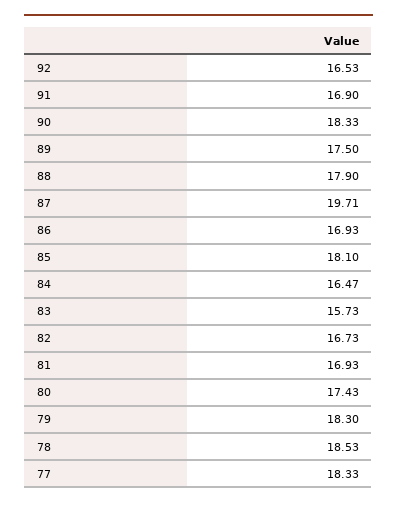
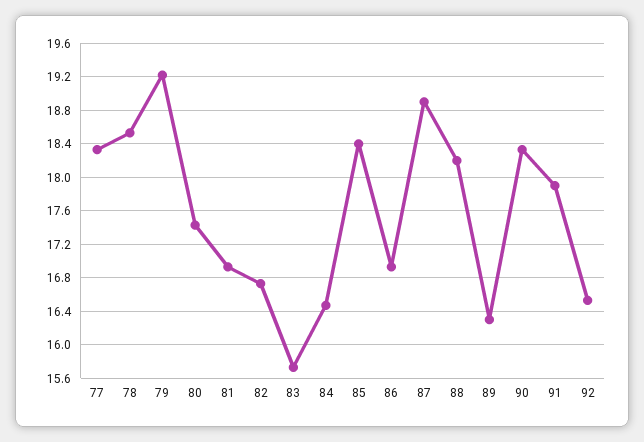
  {
    "92": 16.53,
-   "91": 16.9,
+   "91": 17.9,
    "90": 18.33,
-   "89": 17.5,
+   "89": 16.3,
-   "88": 17.9,
+   "88": 18.2,
-   "87": 19.71,
+   "87": 18.9,
    "86": 16.93,
-   "85": 18.1,
+   "85": 18.4,
    "84": 16.47,
    "83": 15.73,
    "82": 16.73,
    "81": 16.93,
    "80": 17.43,
-   "79": 18.3,
+   "79": 19.2,
    "78": 18.53,
    "77": 18.33
  }

